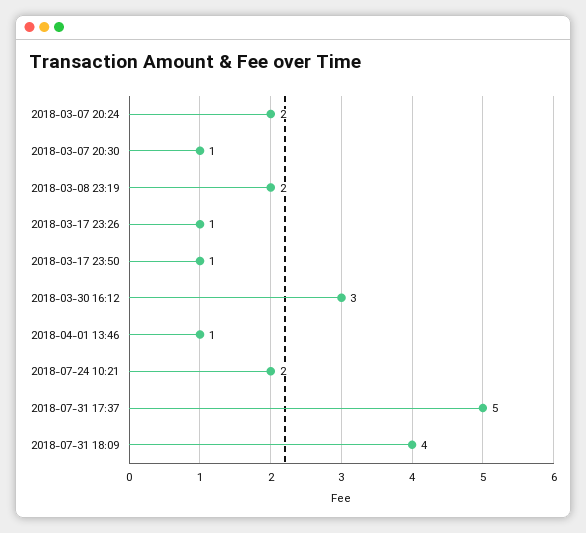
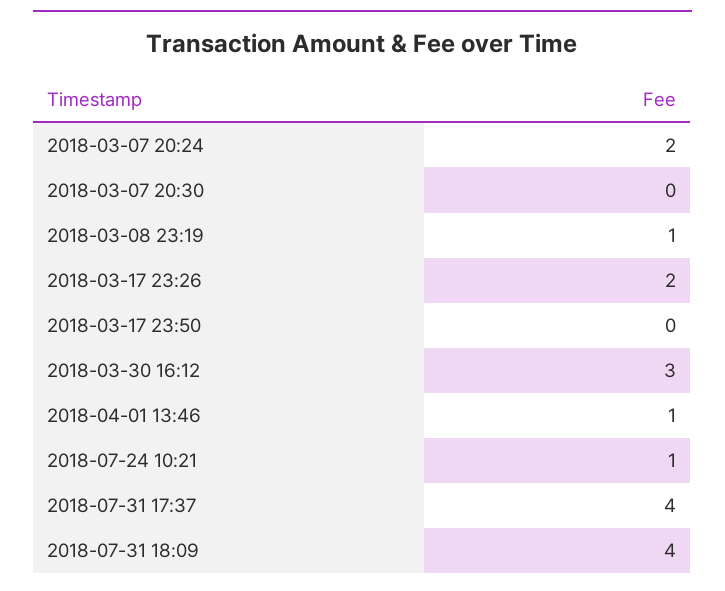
  {
    "2018-03-07 20:24": 2,
-   "2018-03-07 20:30": 1,
+   "2018-03-07 20:30": 0,
-   "2018-03-08 23:19": 2,
+   "2018-03-08 23:19": 1,
-   "2018-03-17 23:26": 1,
+   "2018-03-17 23:26": 2,
-   "2018-03-17 23:50": 1,
+   "2018-03-17 23:50": 0,
    "2018-03-30 16:12": 3,
    "2018-04-01 13:46": 1,
-   "2018-07-24 10:21": 2,
+   "2018-07-24 10:21": 1,
-   "2018-07-31 17:37": 5,
+   "2018-07-31 17:37": 4,
    "2018-07-31 18:09": 4
  }

